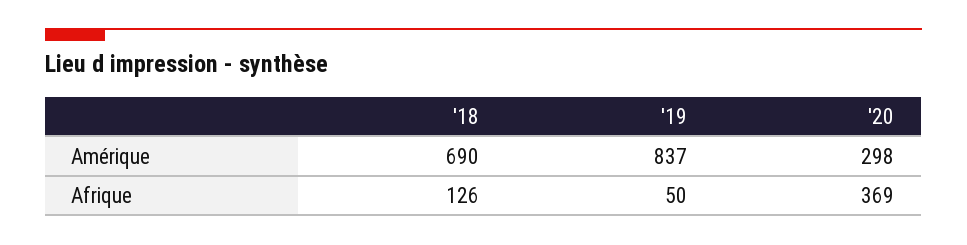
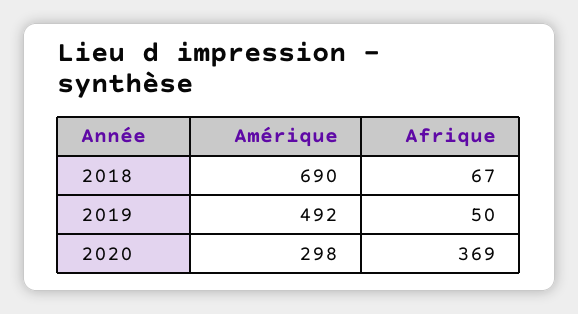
  {
    "'18": {
      "Amérique": 690,
-     "Afrique": 126
+     "Afrique": 67
    },
    "'19": {
-     "Amérique": 837,
+     "Amérique": 492,
      "Afrique": 50
    },
    "'20": {
      "Amérique": 298,
      "Afrique": 369
    }
  }

